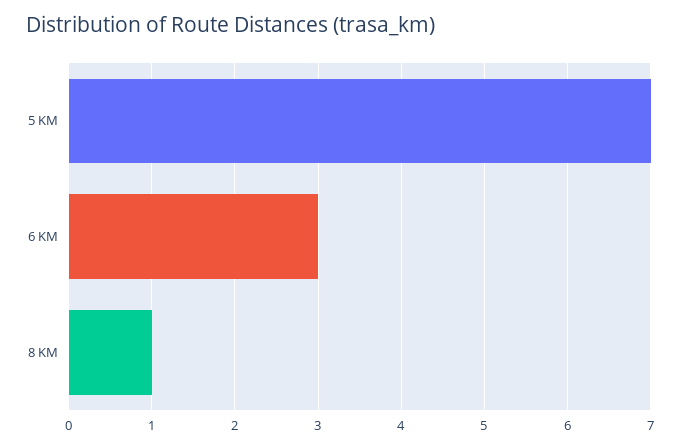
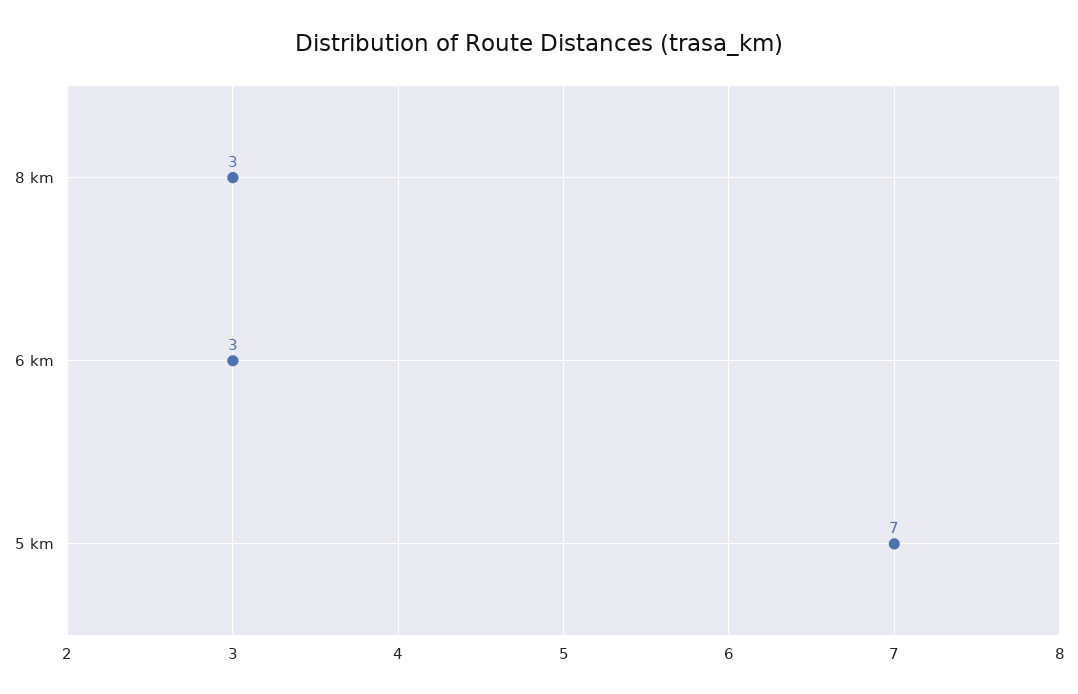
  {
    "5 KM": 7,
    "6 KM": 3,
-   "8 KM": 1
+   "8 KM": 3
  }

